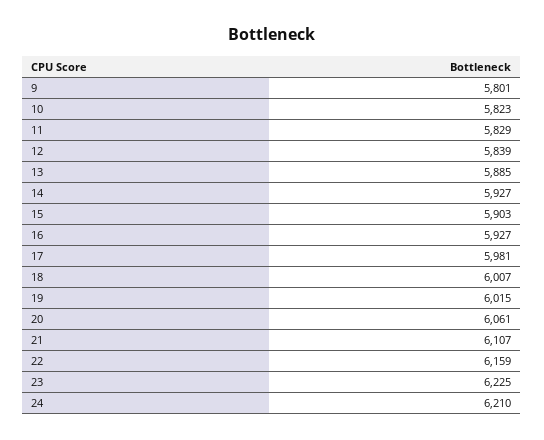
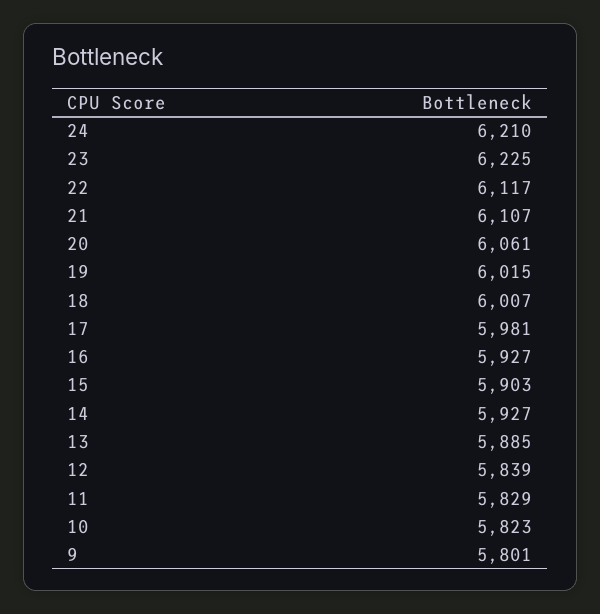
  {
    "9": 5801,
    "10": 5823,
    "11": 5829,
    "12": 5839,
    "13": 5885,
    "14": 5927,
    "15": 5903,
    "16": 5927,
    "17": 5981,
    "18": 6007,
    "19": 6015,
    "20": 6061,
    "21": 6107,
-   "22": 6159,
+   "22": 6117,
    "23": 6225,
    "24": 6210
  }

